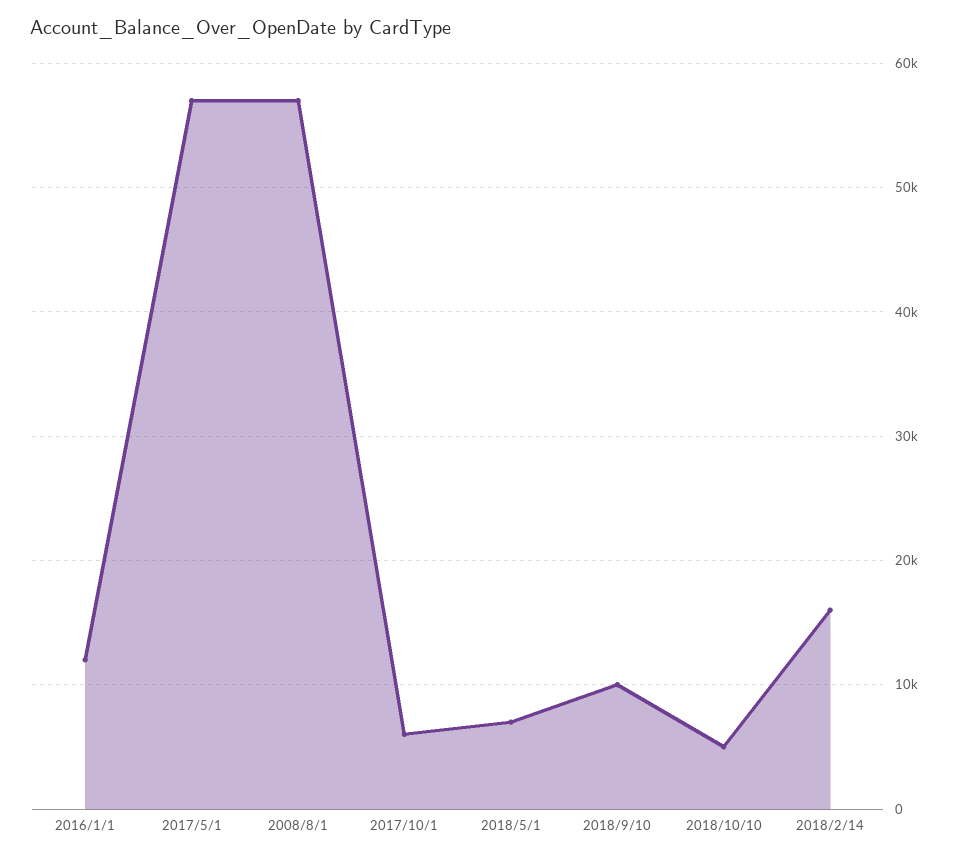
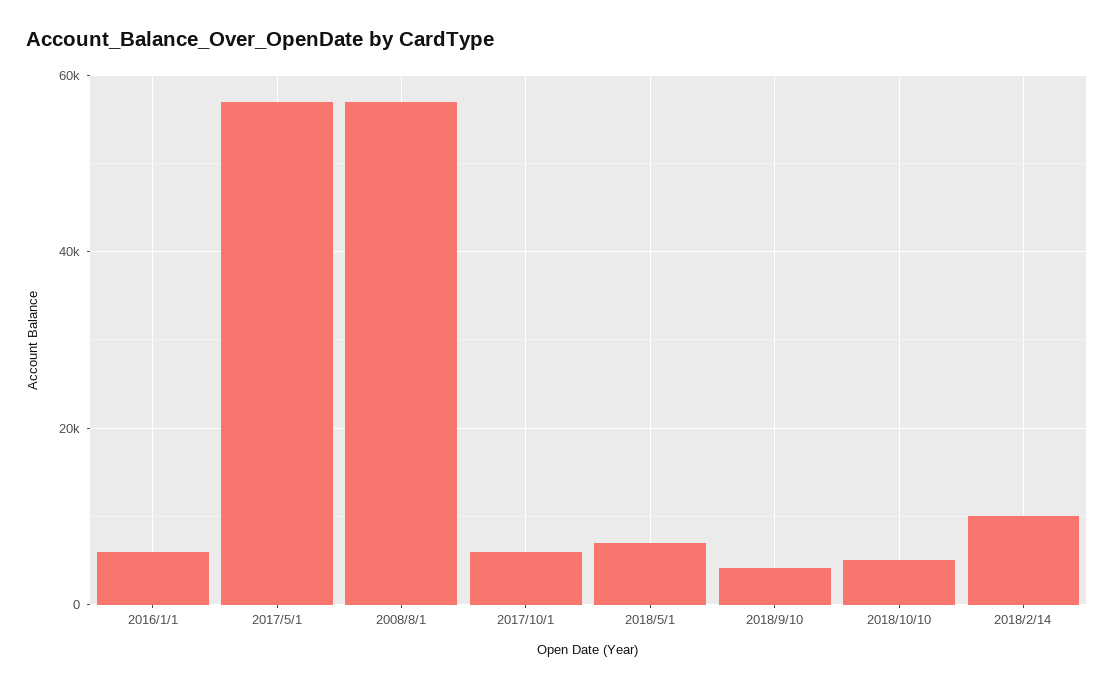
  {
-   "2016/1/1": 12000,
+   "2016/1/1": 6000,
    "2017/5/1": 57000,
    "2008/8/1": 57000,
    "2017/10/1": 6000,
    "2018/5/1": 7000,
-   "2018/9/10": 10000,
+   "2018/9/10": 4000,
    "2018/10/10": 5000,
-   "2018/2/14": 16000
+   "2018/2/14": 10000
  }

